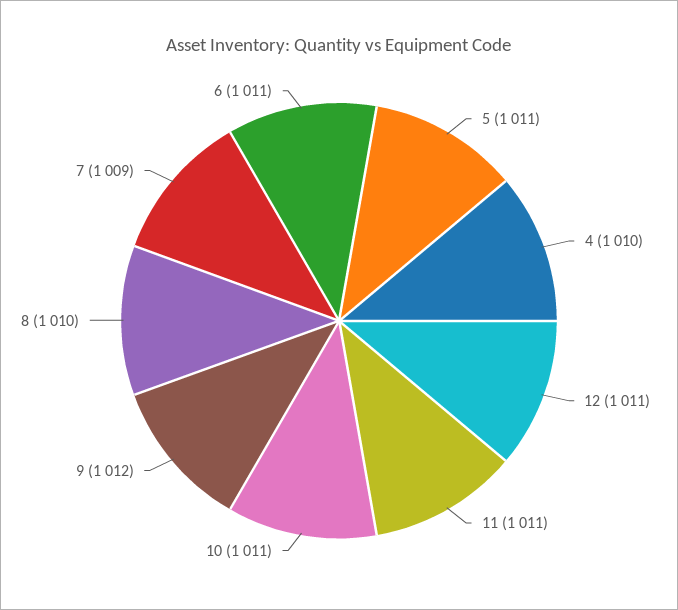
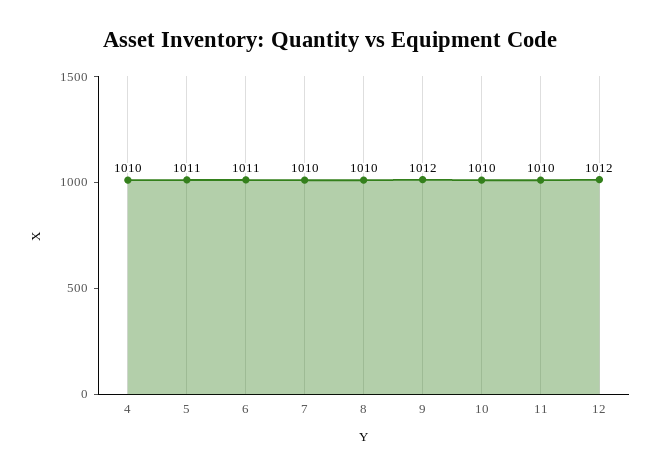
  {
    "5": 1011,
    "4": 1010,
-   "12": 1011,
+   "12": 1012,
-   "11": 1011,
+   "11": 1010,
-   "10": 1011,
+   "10": 1010,
    "9": 1012,
    "8": 1010,
-   "7": 1009,
+   "7": 1010,
    "6": 1011
  }

